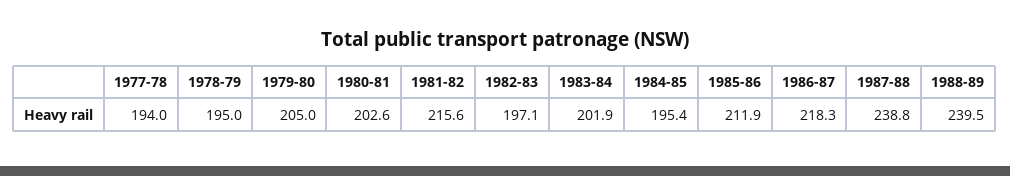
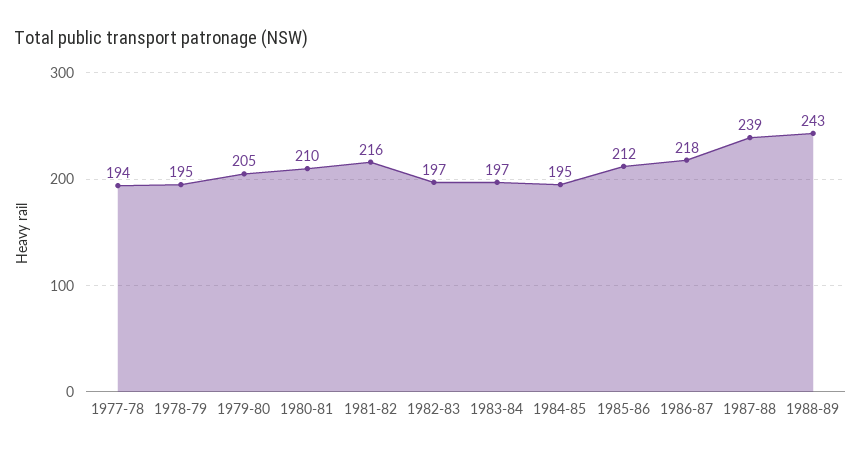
  {
    "1977-78": 194,
    "1978-79": 195,
    "1979-80": 205,
-   "1980-81": 202.6,
+   "1980-81": 210,
    "1981-82": 215.6,
    "1982-83": 197.1,
-   "1983-84": 201.9,
+   "1983-84": 197,
    "1984-85": 195.4,
    "1985-86": 211.9,
    "1986-87": 218.3,
    "1987-88": 238.8,
-   "1988-89": 239.5
+   "1988-89": 243
  }

